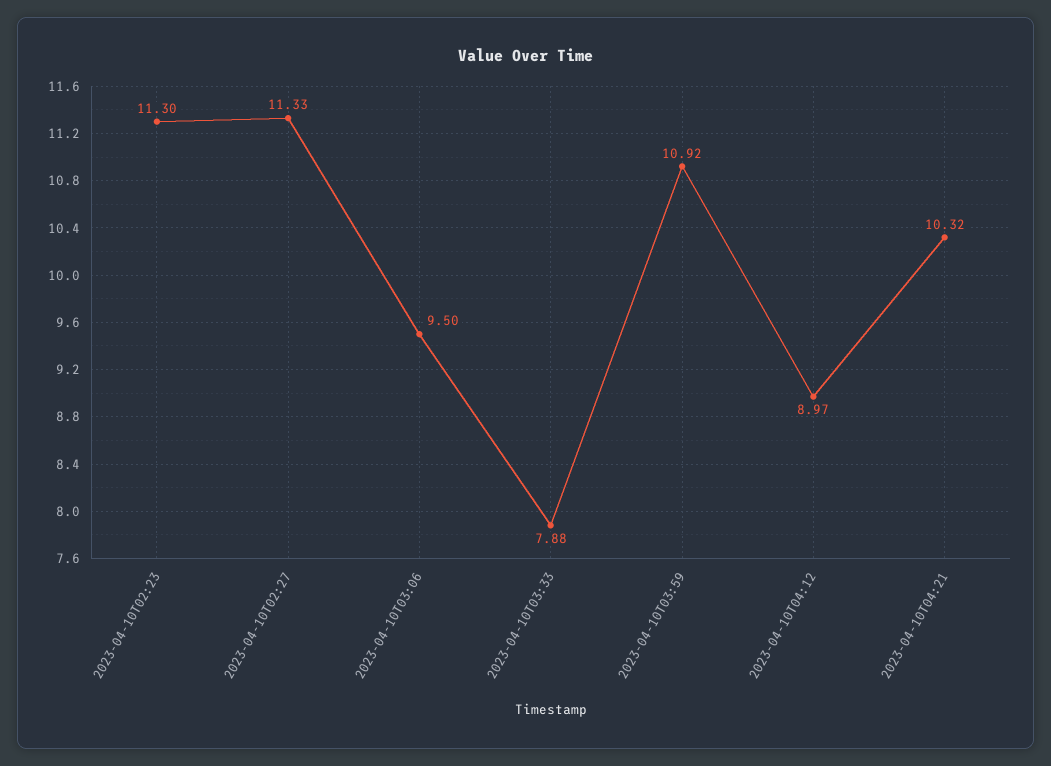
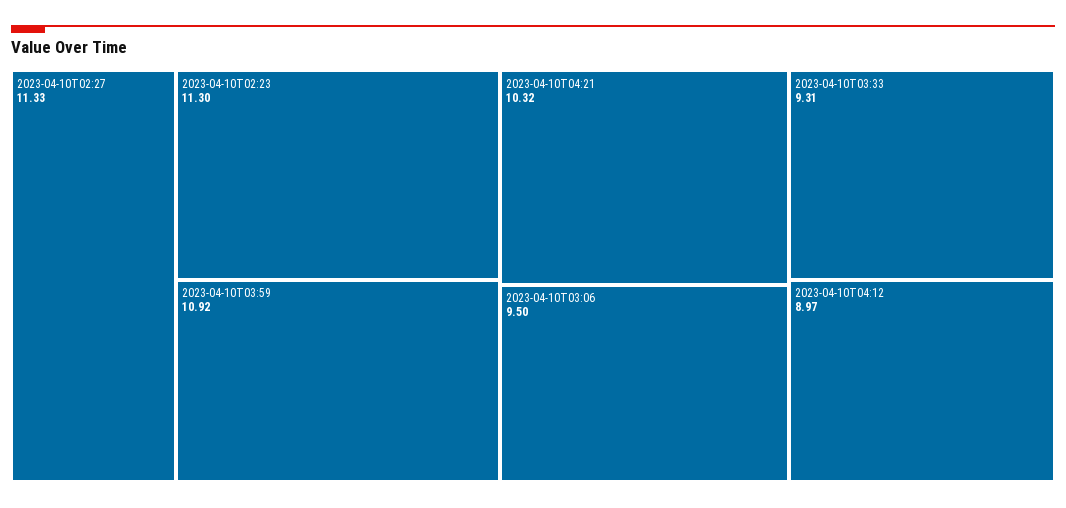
  {
    "2023-04-10T02:23": 11.3,
    "2023-04-10T02:27": 11.33,
    "2023-04-10T03:06": 9.5,
-   "2023-04-10T03:33": 7.88,
+   "2023-04-10T03:33": 9.31,
    "2023-04-10T03:59": 10.92,
    "2023-04-10T04:12": 8.97,
    "2023-04-10T04:21": 10.32
  }

